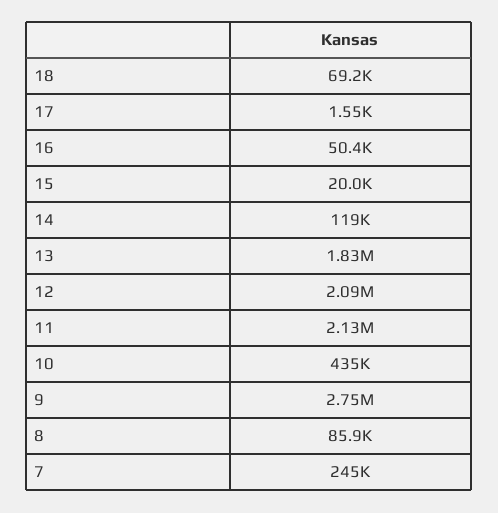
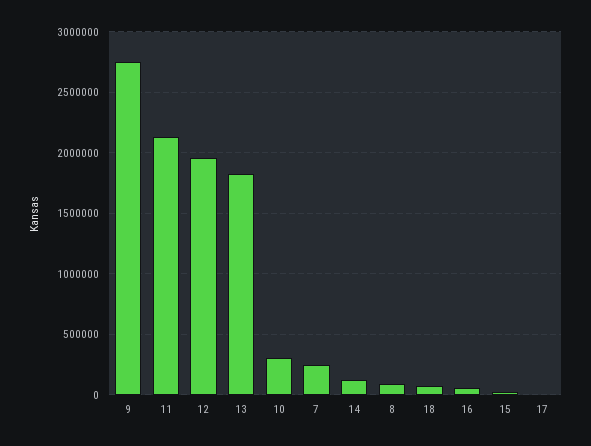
  {
    "18": 69200,
    "17": 1550,
    "16": 50400,
    "15": 20000,
    "14": 119000,
    "13": 1830000,
-   "12": 2090000,
+   "12": 1950000,
    "11": 2130000,
-   "10": 435000,
+   "10": 300000,
    "9": 2750000,
    "8": 85900,
    "7": 245000
  }

